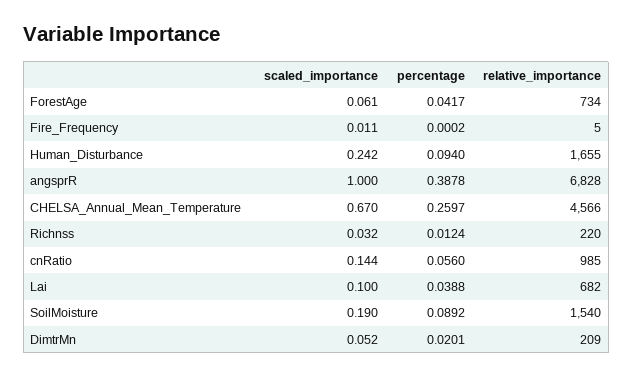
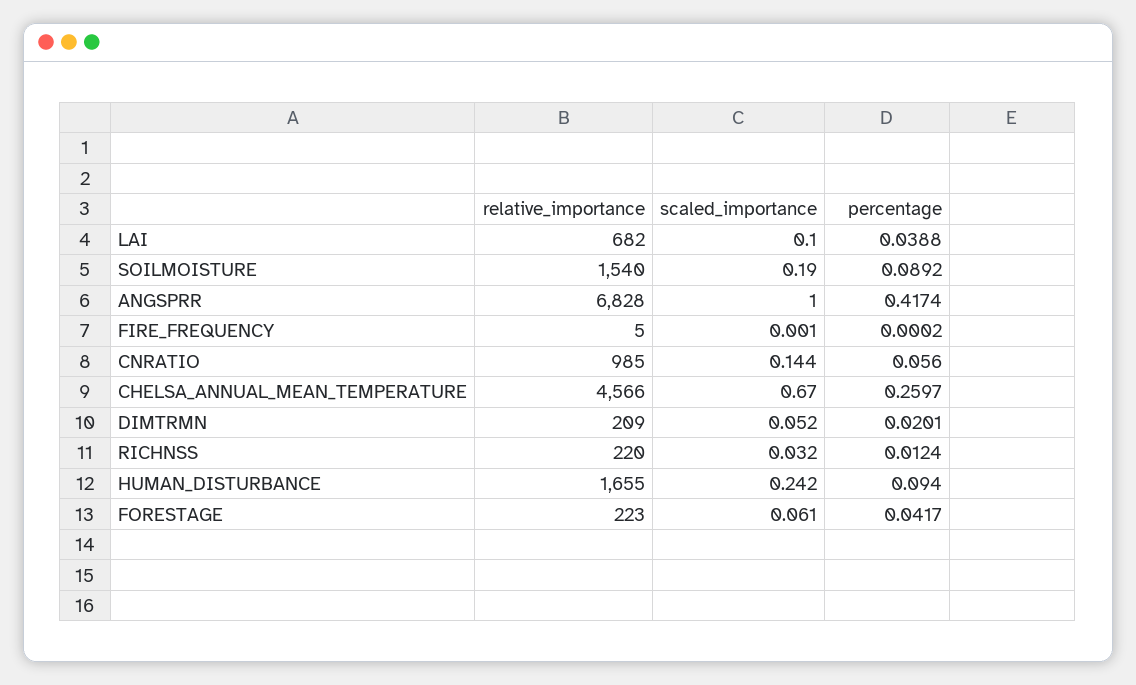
  {
    "scaled_importance": {
      "ForestAge": 0.061,
-     "Fire_Frequency": 0.011,
+     "Fire_Frequency": 0.001,
      "Human_Disturbance": 0.242,
      "angsprR": 1,
      "CHELSA_Annual_Mean_Temperature": 0.67,
      "Richnss": 0.032,
      "cnRatio": 0.144,
      "Lai": 0.1,
      "SoilMoisture": 0.19,
      "DimtrMn": 0.052
    },
    "percentage": {
      "ForestAge": 0.0417,
      "Fire_Frequency": 0.0002,
      "Human_Disturbance": 0.094,
-     "angsprR": 0.3878,
+     "angsprR": 0.4174,
      "CHELSA_Annual_Mean_Temperature": 0.2597,
      "Richnss": 0.0124,
      "cnRatio": 0.056,
      "Lai": 0.0388,
      "SoilMoisture": 0.0892,
      "DimtrMn": 0.0201
    },
    "relative_importance": {
-     "ForestAge": 734,
+     "ForestAge": 223,
      "Fire_Frequency": 5,
      "Human_Disturbance": 1655,
      "angsprR": 6828,
      "CHELSA_Annual_Mean_Temperature": 4566,
      "Richnss": 220,
      "cnRatio": 985,
      "Lai": 682,
      "SoilMoisture": 1540,
      "DimtrMn": 209
    }
  }

